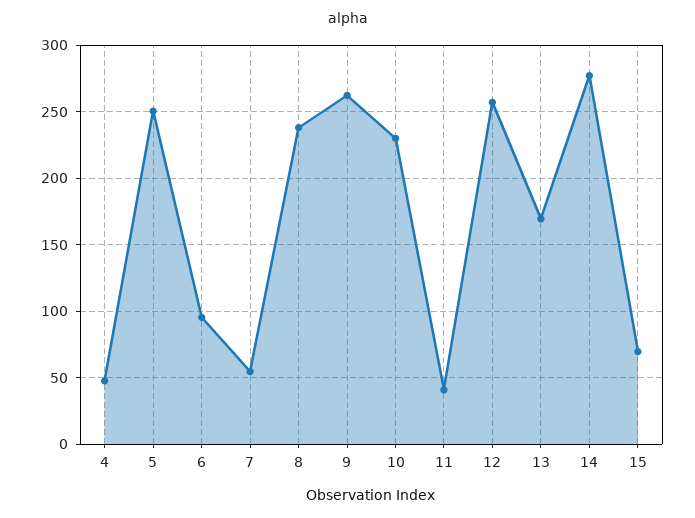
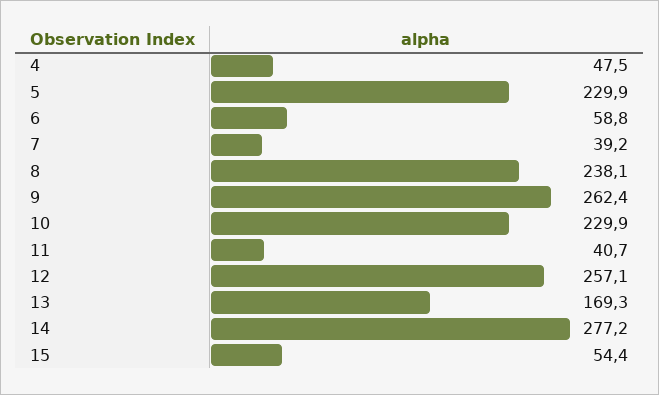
  {
    "4": 47.5,
-   "5": 250,
+   "5": 229.9,
-   "6": 95,
+   "6": 58.8,
-   "7": 55,
+   "7": 39.2,
    "8": 238.1,
    "9": 262.4,
    "10": 229.9,
    "11": 40.7,
    "12": 257.1,
    "13": 169.3,
    "14": 277.2,
-   "15": 70
+   "15": 54.4
  }

